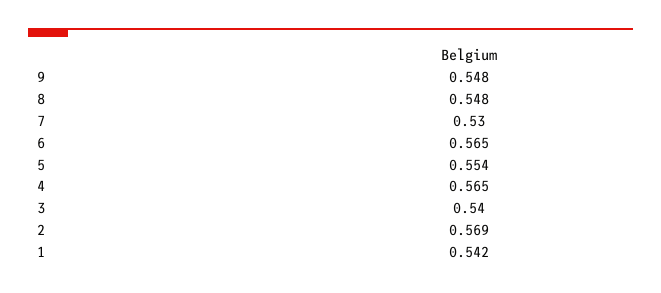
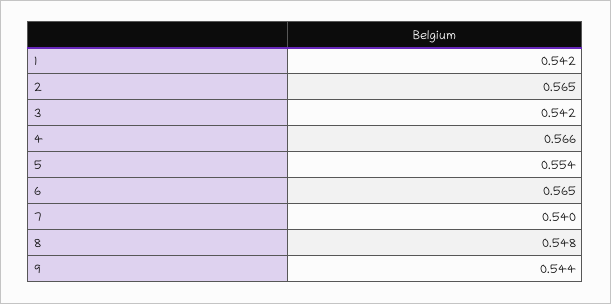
  {
-   "9": 0.548,
+   "9": 0.544,
    "8": 0.548,
-   "7": 0.53,
+   "7": 0.54,
    "6": 0.565,
    "5": 0.554,
-   "4": 0.565,
+   "4": 0.566,
-   "3": 0.54,
+   "3": 0.542,
-   "2": 0.569,
+   "2": 0.565,
    "1": 0.542
  }

